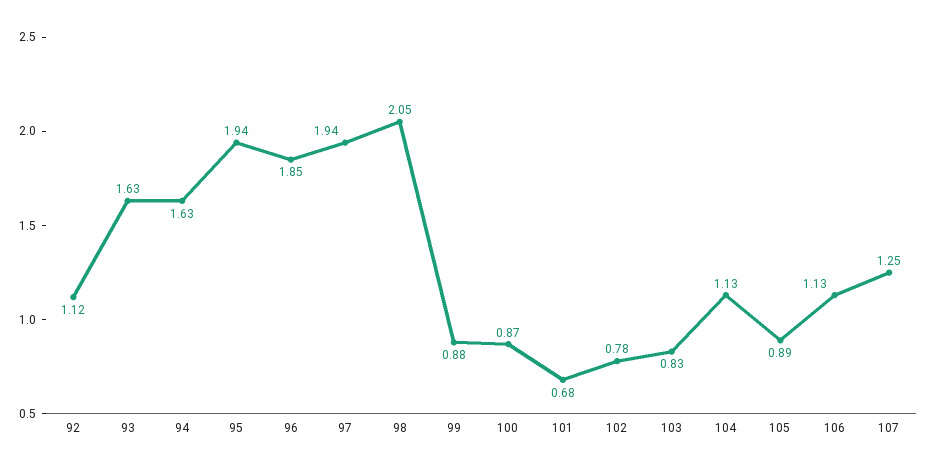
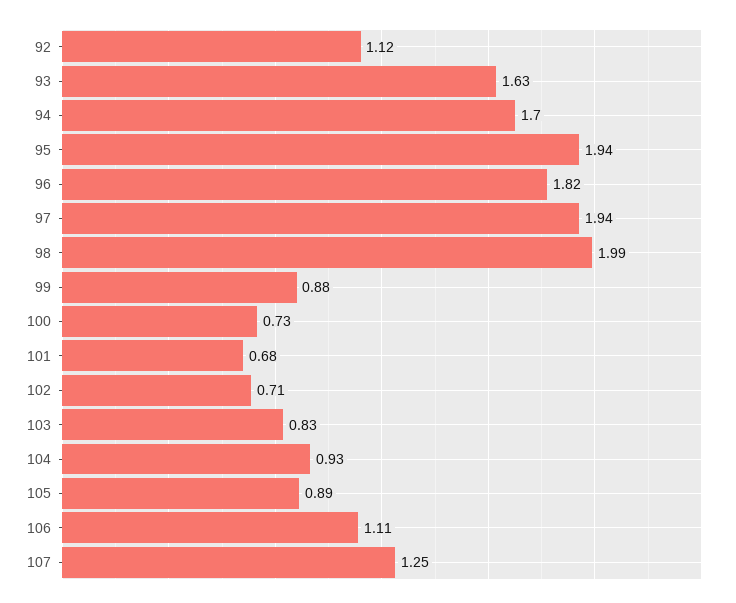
  {
    "92": 1.12,
    "93": 1.63,
-   "94": 1.63,
+   "94": 1.7,
    "95": 1.94,
-   "96": 1.85,
+   "96": 1.82,
    "97": 1.94,
-   "98": 2.05,
+   "98": 1.99,
    "99": 0.88,
-   "100": 0.87,
+   "100": 0.73,
    "101": 0.68,
-   "102": 0.78,
+   "102": 0.71,
    "103": 0.83,
-   "104": 1.13,
+   "104": 0.93,
    "105": 0.89,
-   "106": 1.13,
+   "106": 1.11,
    "107": 1.25
  }

